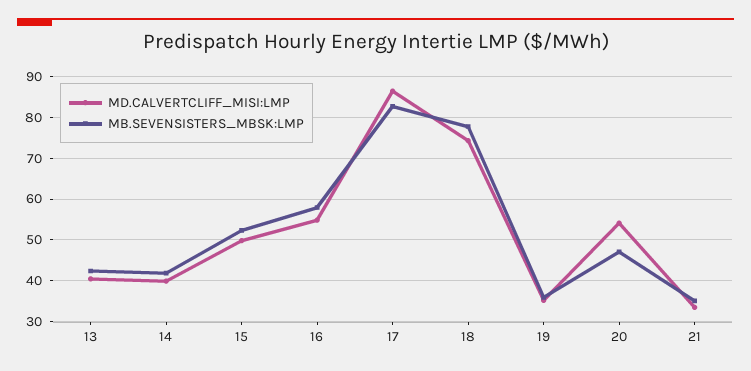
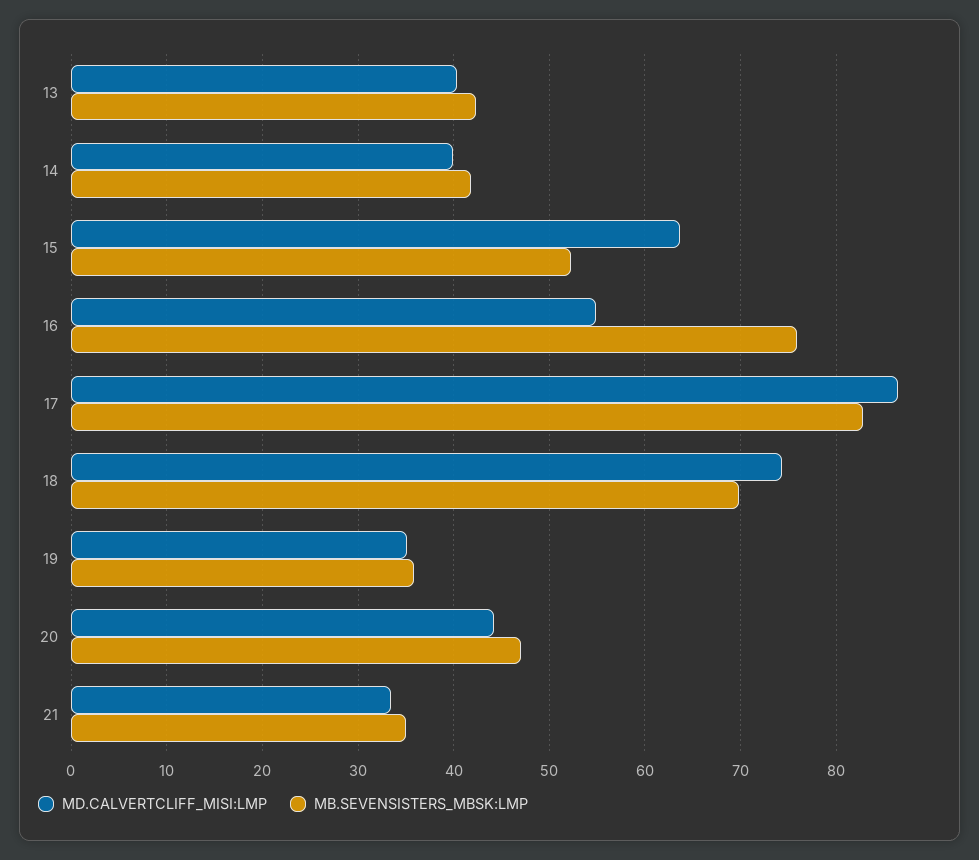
  {
    "MD.CALVERTCLIFF_MISI:LMP": {
      "13": 40,
      "14": 40,
-     "15": 50,
+     "15": 64,
      "16": 55,
      "17": 87,
      "18": 74,
      "19": 35,
-     "20": 54,
+     "20": 44,
      "21": 33
    },
    "MB.SEVENSISTERS_MBSK:LMP": {
      "13": 42,
      "14": 42,
      "15": 52,
-     "16": 58,
+     "16": 76,
      "17": 83,
-     "18": 78,
+     "18": 70,
      "19": 36,
      "20": 47,
      "21": 35
    }
  }

